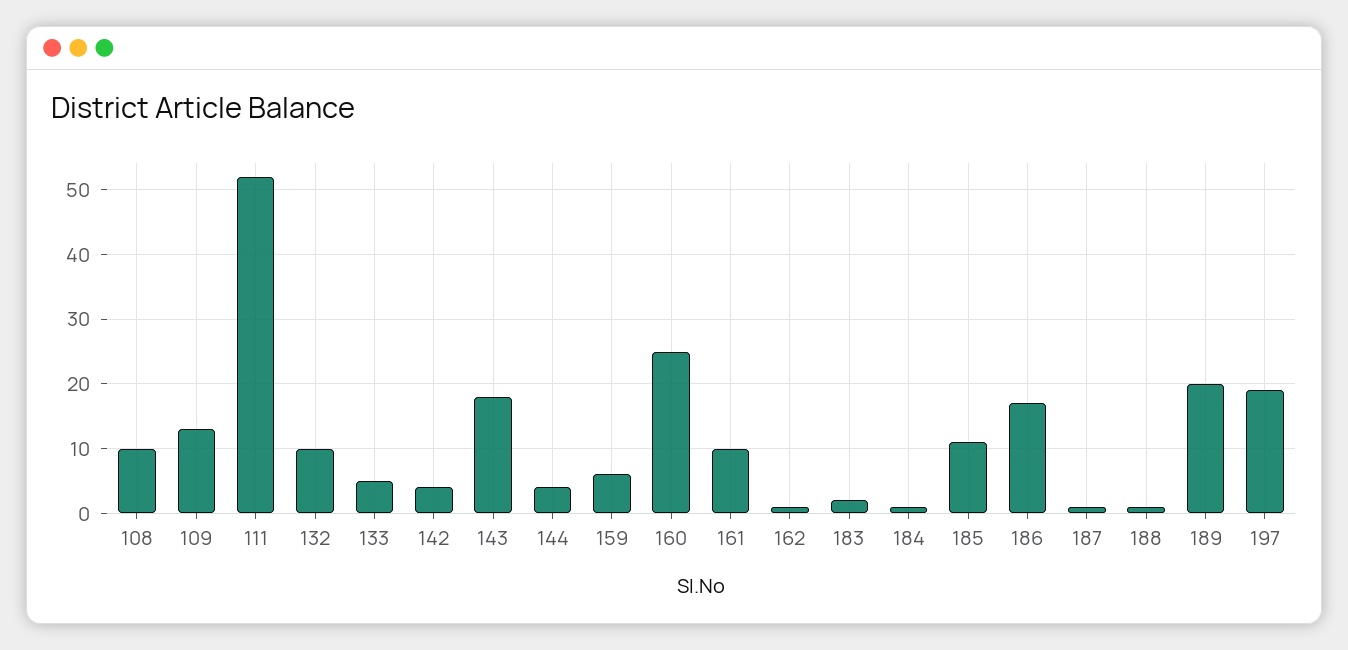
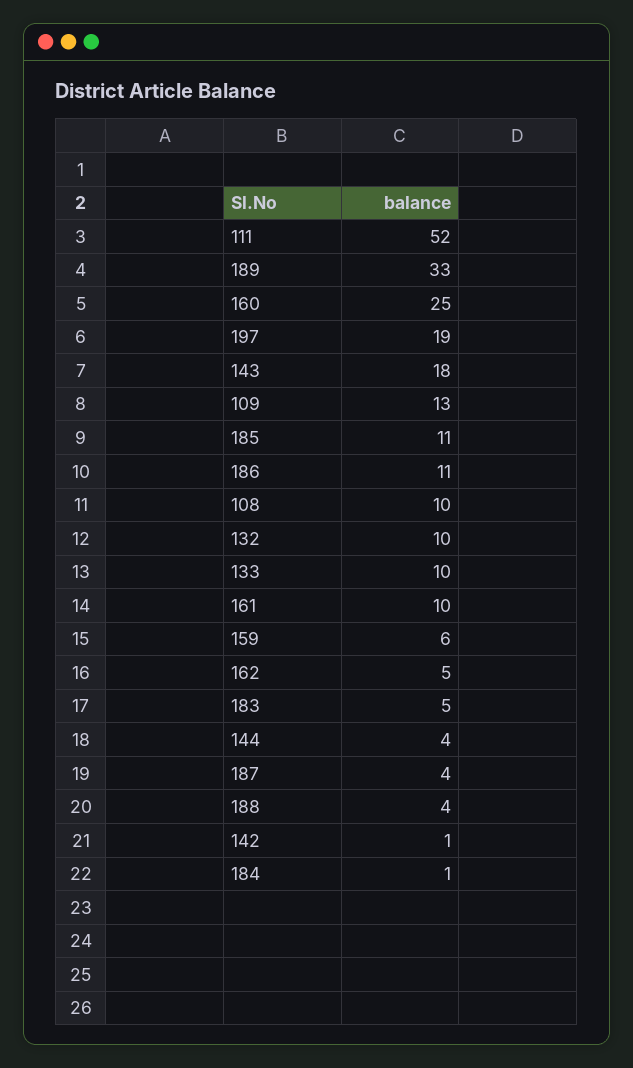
  {
    "108": 10,
    "109": 13,
    "111": 52,
    "132": 10,
-   "133": 5,
+   "133": 10,
-   "142": 4,
+   "142": 1,
    "143": 18,
    "144": 4,
    "159": 6,
    "160": 25,
    "161": 10,
-   "162": 1,
+   "162": 5,
-   "183": 2,
+   "183": 5,
    "184": 1,
    "185": 11,
-   "186": 17,
+   "186": 11,
-   "187": 1,
+   "187": 4,
-   "188": 1,
+   "188": 4,
-   "189": 20,
+   "189": 33,
    "197": 19
  }

